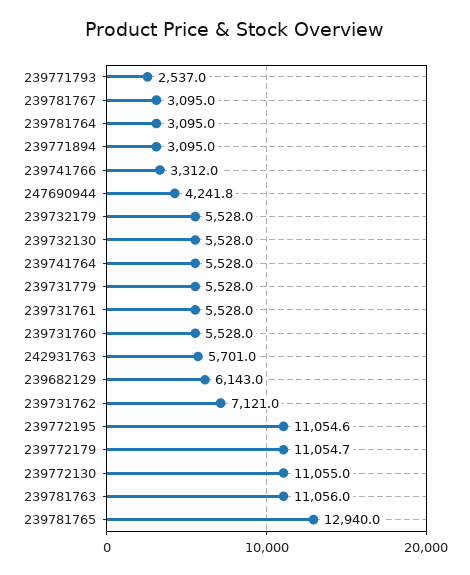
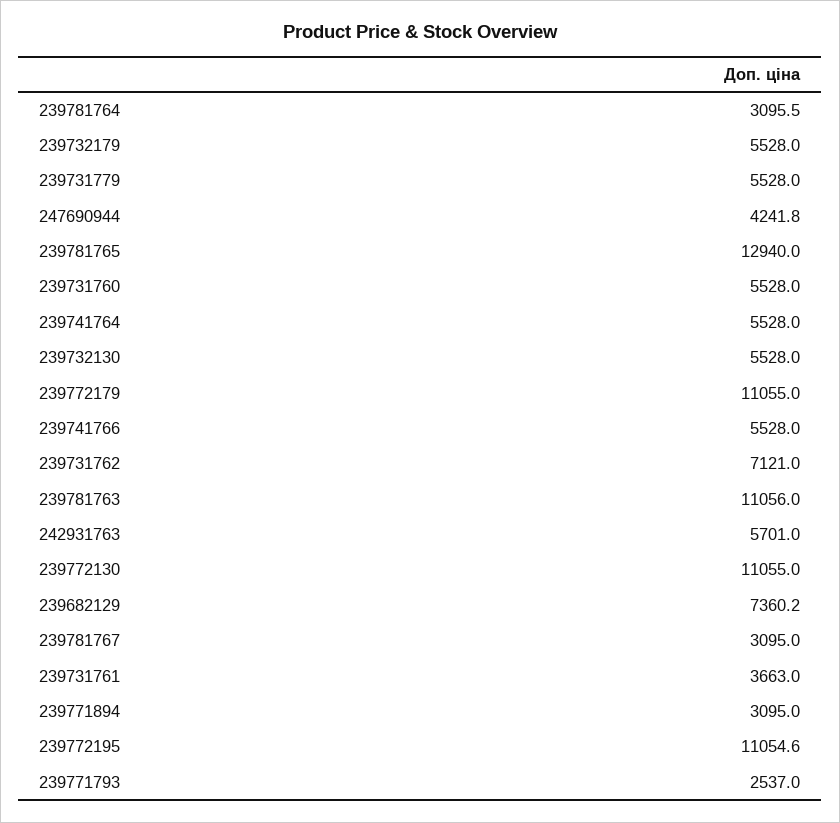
  {
    "239771793": 2537,
    "239781767": 3095,
-   "239781764": 3095,
+   "239781764": 3095.5,
    "239771894": 3095,
-   "239741766": 3312,
+   "239741766": 5528,
    "247690944": 4241.8,
    "239732179": 5528,
    "239732130": 5528,
    "239741764": 5528,
    "239731779": 5528,
-   "239731761": 5528,
+   "239731761": 3663,
    "239731760": 5528,
    "242931763": 5701,
-   "239682129": 6143,
+   "239682129": 7360.2,
    "239731762": 7121,
    "239772195": 11054.6,
-   "239772179": 11054.7,
+   "239772179": 11055,
    "239772130": 11055,
    "239781763": 11056,
    "239781765": 12940
  }

